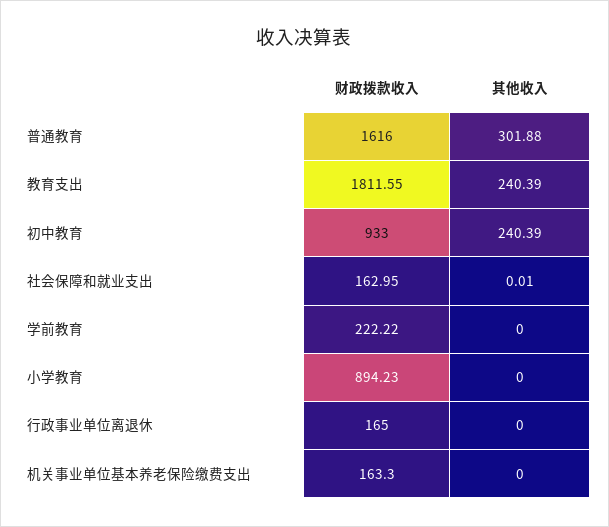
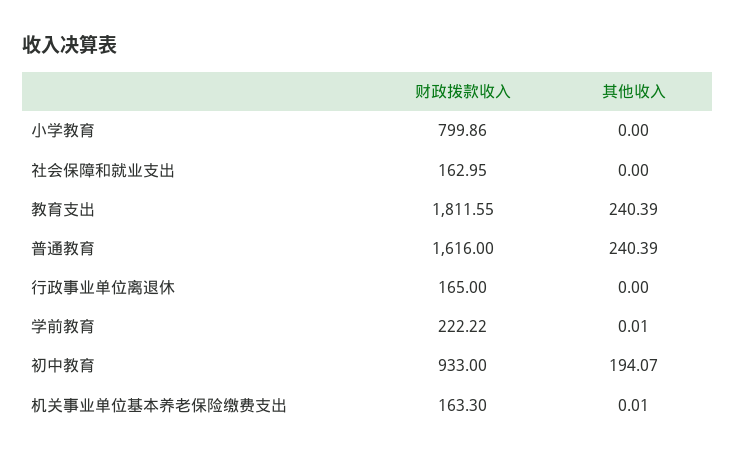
  {
    "财政拨款收入": {
      "普通教育": 1616,
      "教育支出": 1811.55,
      "初中教育": 933,
      "社会保障和就业支出": 162.95,
      "学前教育": 222.22,
-     "小学教育": 894.23,
+     "小学教育": 799.86,
      "行政事业单位离退休": 165,
      "机关事业单位基本养老保险缴费支出": 163.3
    },
    "其他收入": {
-     "普通教育": 301.88,
+     "普通教育": 240.39,
      "教育支出": 240.39,
-     "初中教育": 240.39,
+     "初中教育": 194.07,
-     "社会保障和就业支出": 0.01,
+     "社会保障和就业支出": 0,
-     "学前教育": 0,
+     "学前教育": 0.01,
      "小学教育": 0,
      "行政事业单位离退休": 0,
-     "机关事业单位基本养老保险缴费支出": 0
+     "机关事业单位基本养老保险缴费支出": 0.01
    }
  }

